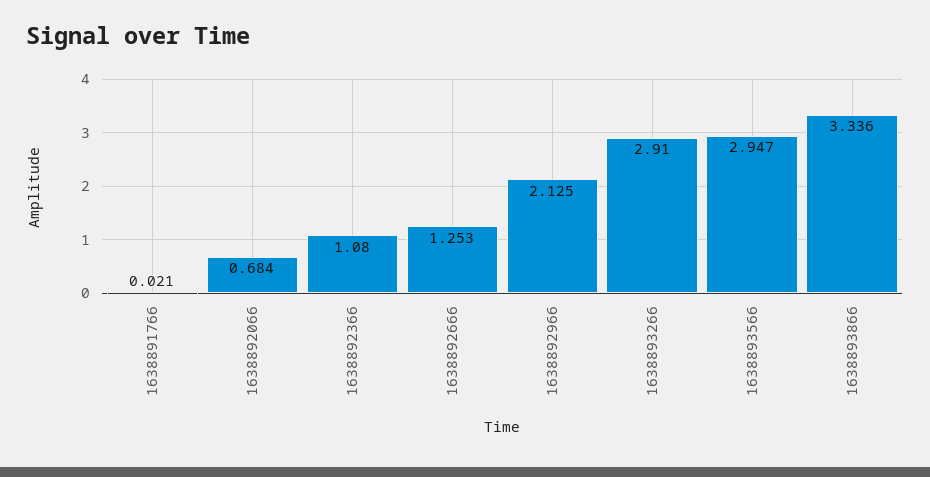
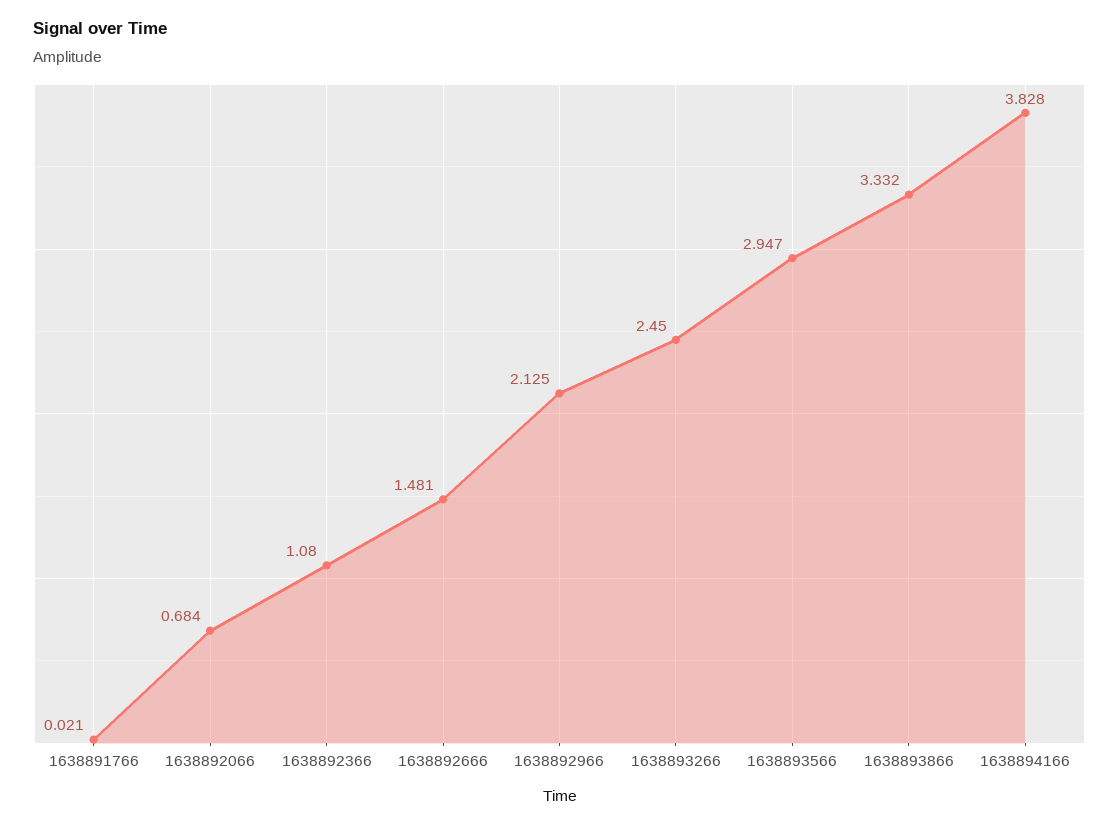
  {
    "1638891766": 0.021,
    "1638892066": 0.684,
    "1638892366": 1.08,
-   "1638892666": 1.253,
+   "1638892666": 1.481,
    "1638892966": 2.125,
-   "1638893266": 2.91,
+   "1638893266": 2.45,
    "1638893566": 2.947,
-   "1638893866": 3.336
+   "1638893866": 3.332,
+   "1638894166": 3.828
  }

